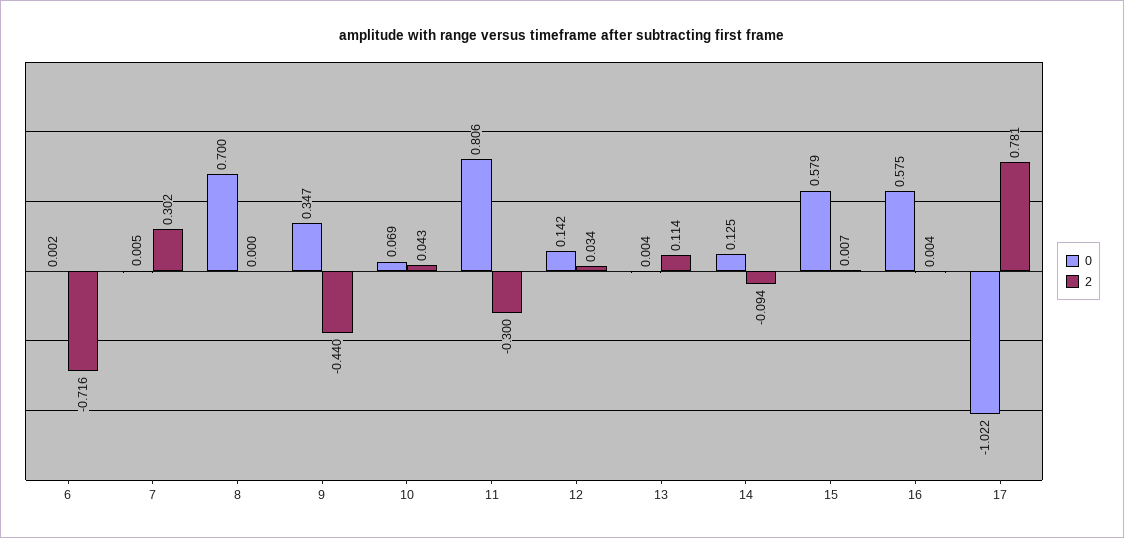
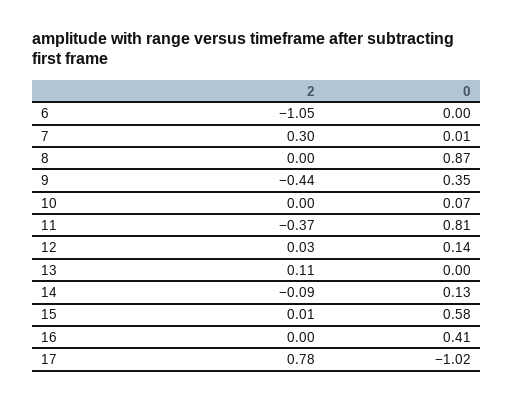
  {
    "0": {
      "6": 0.002,
      "7": 0.005,
-     "8": 0.7,
+     "8": 0.87,
      "9": 0.347,
      "10": 0.069,
      "11": 0.806,
      "12": 0.142,
      "13": 0.004,
      "14": 0.125,
      "15": 0.579,
-     "16": 0.575,
+     "16": 0.41,
      "17": -1.022
    },
    "2": {
-     "6": -0.716,
+     "6": -1.05,
      "7": 0.302,
      "8": 0,
      "9": -0.44,
-     "10": 0.043,
+     "10": 0,
-     "11": -0.3,
+     "11": -0.37,
      "12": 0.034,
      "13": 0.114,
      "14": -0.094,
      "15": 0.007,
      "16": 0.004,
      "17": 0.781
    }
  }

